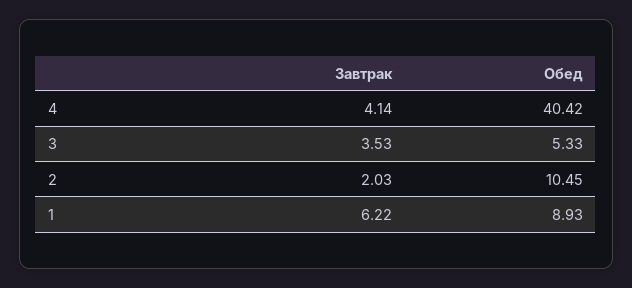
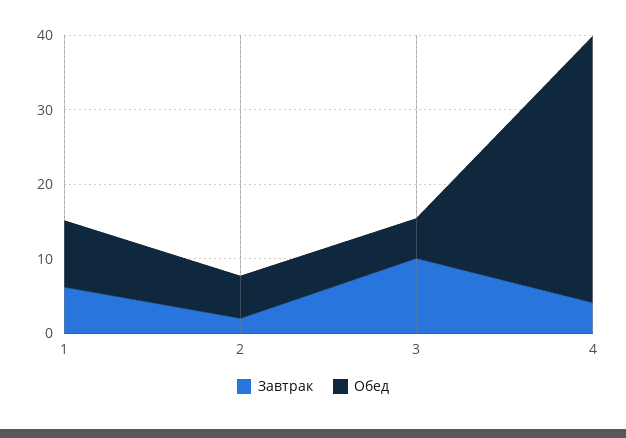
  {
    "Завтрак": {
      "4": 4.14,
-     "3": 3.53,
+     "3": 10,
      "2": 2.03,
      "1": 6.22
    },
    "Обед": {
-     "4": 40.42,
+     "4": 36,
      "3": 5.33,
-     "2": 10.45,
+     "2": 6,
      "1": 8.93
    }
  }

